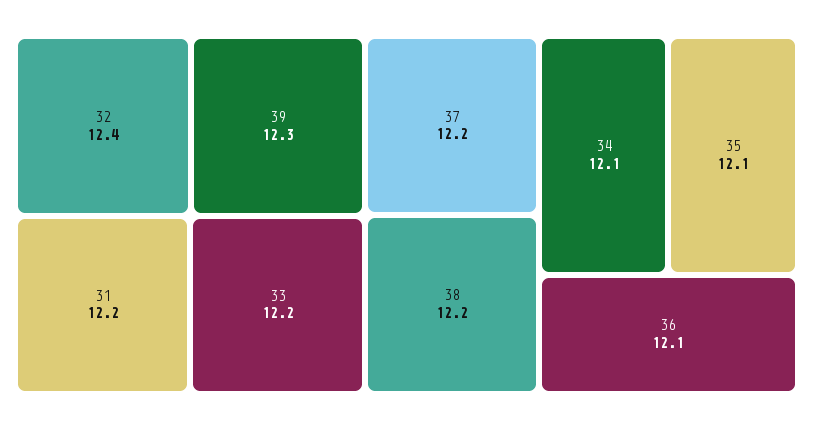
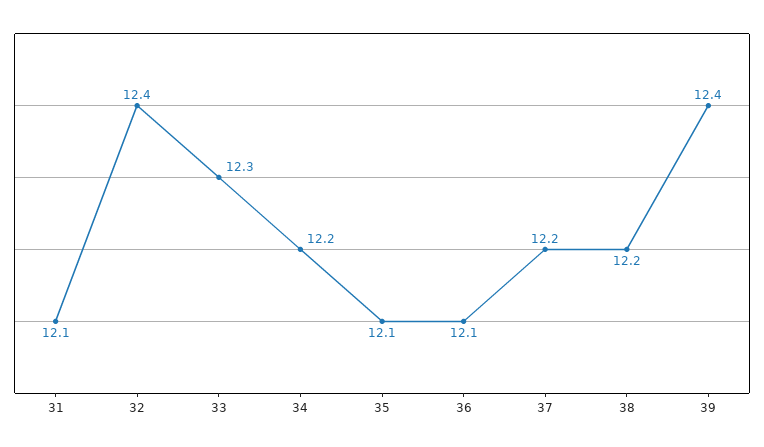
  {
    "32": 12.4,
-   "39": 12.3,
+   "39": 12.4,
-   "31": 12.2,
+   "31": 12.1,
-   "33": 12.2,
+   "33": 12.3,
    "37": 12.2,
    "38": 12.2,
-   "34": 12.1,
+   "34": 12.2,
    "35": 12.1,
    "36": 12.1
  }

